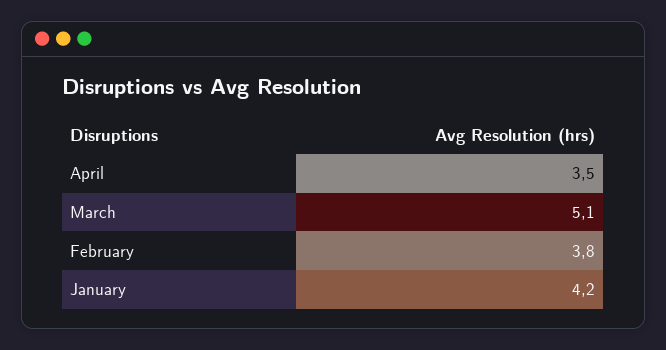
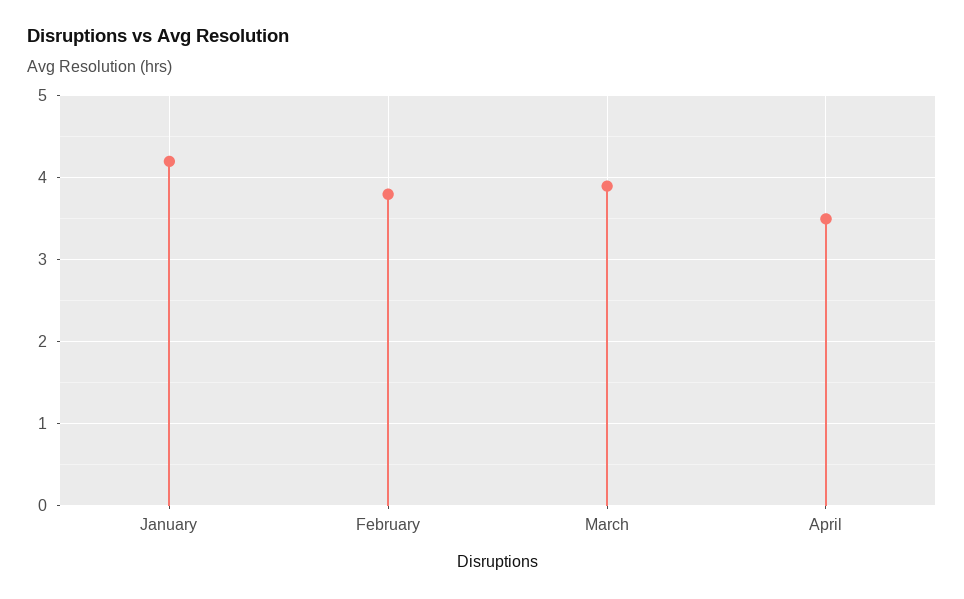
  {
    "April": 3.5,
-   "March": 5.1,
+   "March": 3.9,
    "February": 3.8,
    "January": 4.2
  }

